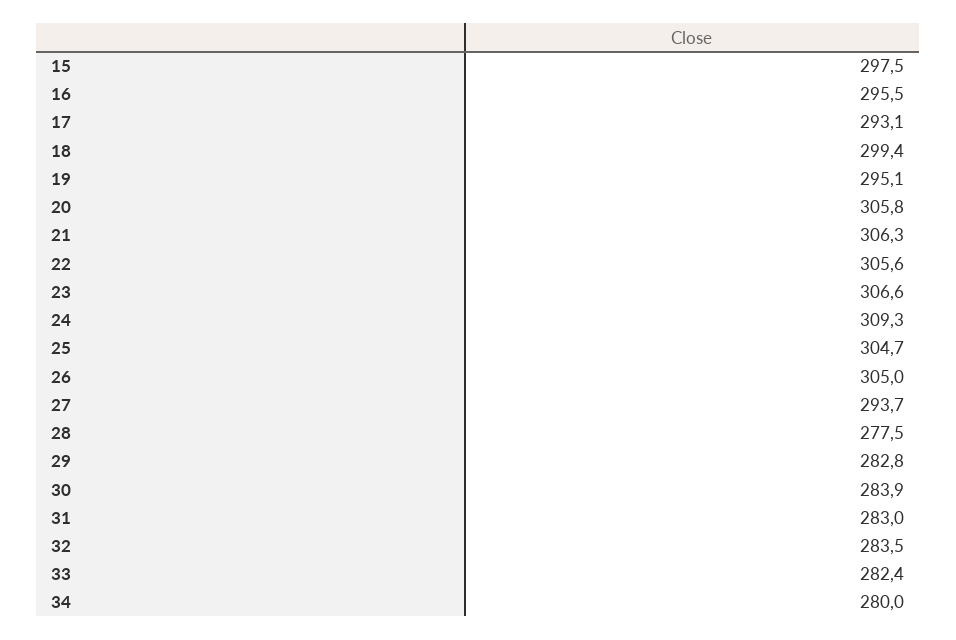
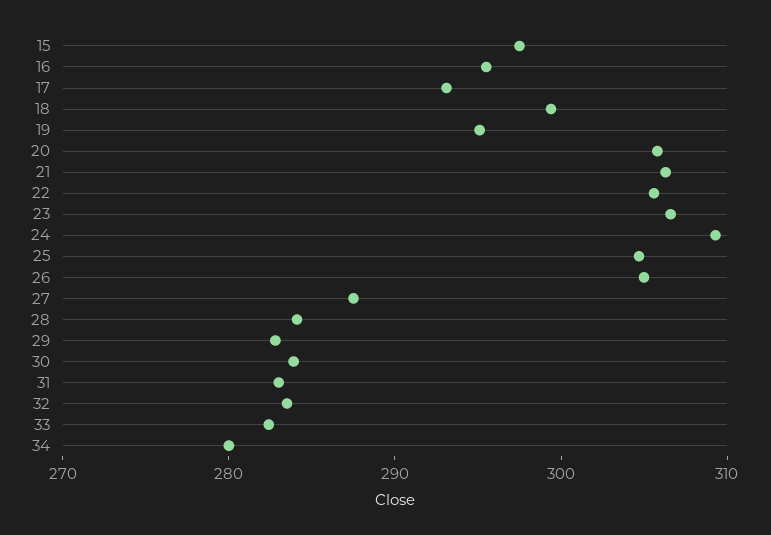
  {
    "15": 297.5,
    "16": 295.5,
    "17": 293.1,
    "18": 299.4,
    "19": 295.1,
    "20": 305.8,
    "21": 306.3,
    "22": 305.6,
    "23": 306.6,
    "24": 309.3,
    "25": 304.7,
    "26": 305,
-   "27": 293.7,
+   "27": 288,
-   "28": 277.5,
+   "28": 284,
    "29": 282.8,
    "30": 283.9,
    "31": 283,
    "32": 283.5,
    "33": 282.4,
    "34": 280
  }

